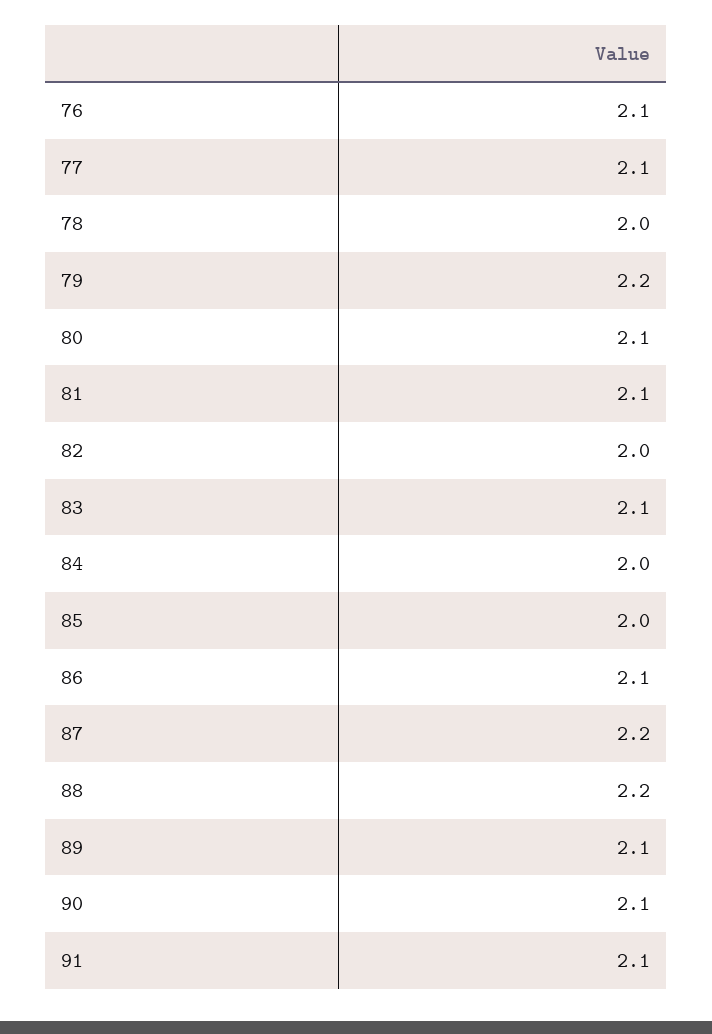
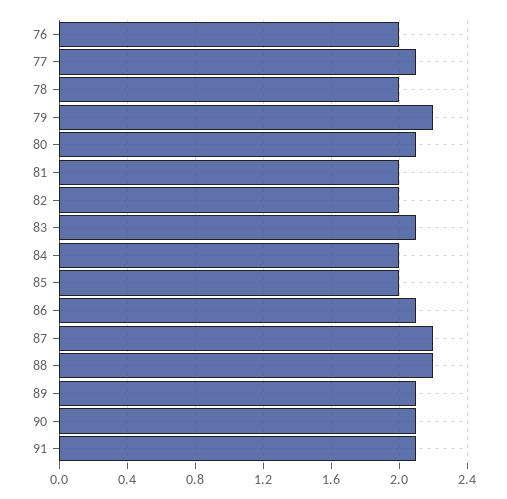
  {
-   "76": 2.1,
+   "76": 2,
    "77": 2.1,
    "78": 2,
    "79": 2.2,
    "80": 2.1,
-   "81": 2.1,
+   "81": 2,
    "82": 2,
    "83": 2.1,
    "84": 2,
    "85": 2,
    "86": 2.1,
    "87": 2.2,
    "88": 2.2,
    "89": 2.1,
    "90": 2.1,
    "91": 2.1
  }

